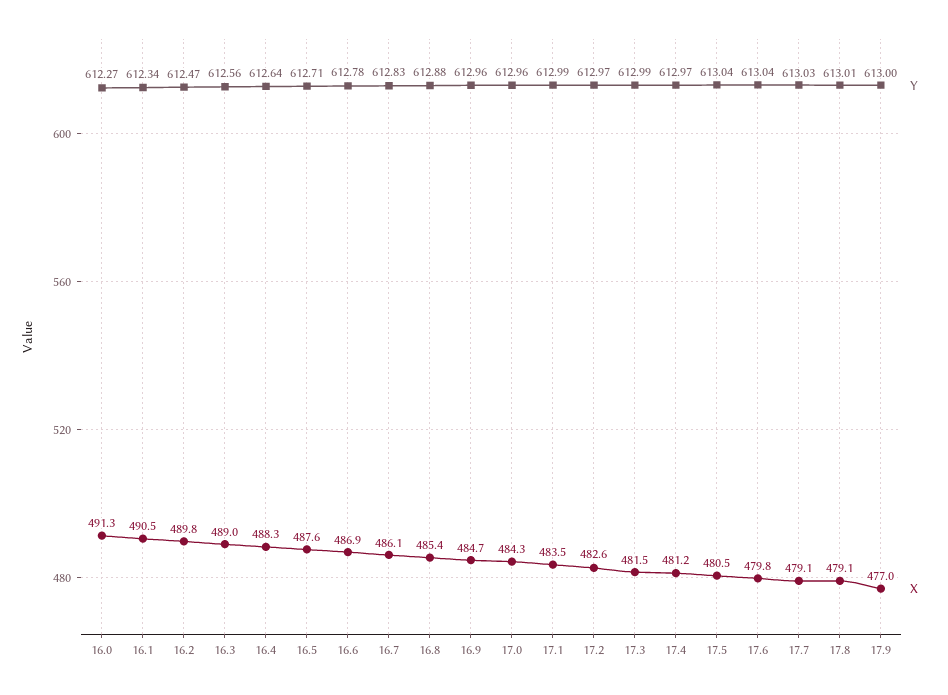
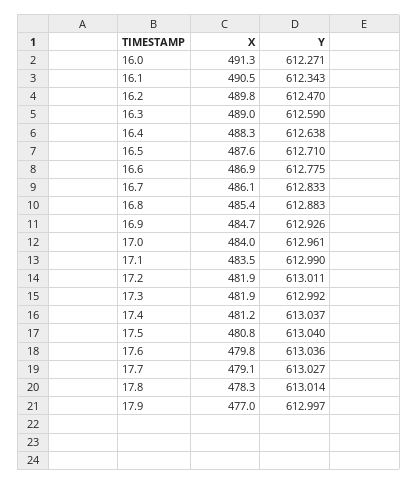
  {
    "Y": {
      "16.0": 612.271,
      "16.1": 612.343,
      "16.2": 612.47,
-     "16.3": 612.56,
+     "16.3": 612.59,
      "16.4": 612.638,
      "16.5": 612.71,
      "16.6": 612.775,
      "16.7": 612.833,
      "16.8": 612.883,
-     "16.9": 612.96,
+     "16.9": 612.926,
      "17.0": 612.961,
      "17.1": 612.99,
-     "17.2": 612.97,
+     "17.2": 613.011,
      "17.3": 612.992,
-     "17.4": 612.97,
+     "17.4": 613.037,
      "17.5": 613.04,
      "17.6": 613.036,
      "17.7": 613.027,
      "17.8": 613.014,
      "17.9": 612.997
    },
    "X": {
      "16.0": 491.3,
      "16.1": 490.5,
      "16.2": 489.8,
      "16.3": 489,
      "16.4": 488.3,
      "16.5": 487.6,
      "16.6": 486.9,
      "16.7": 486.1,
      "16.8": 485.4,
      "16.9": 484.7,
-     "17.0": 484.3,
+     "17.0": 484,
      "17.1": 483.5,
-     "17.2": 482.6,
+     "17.2": 481.9,
-     "17.3": 481.5,
+     "17.3": 481.9,
      "17.4": 481.2,
-     "17.5": 480.5,
+     "17.5": 480.8,
      "17.6": 479.8,
      "17.7": 479.1,
-     "17.8": 479.1,
+     "17.8": 478.3,
      "17.9": 477
    }
  }

